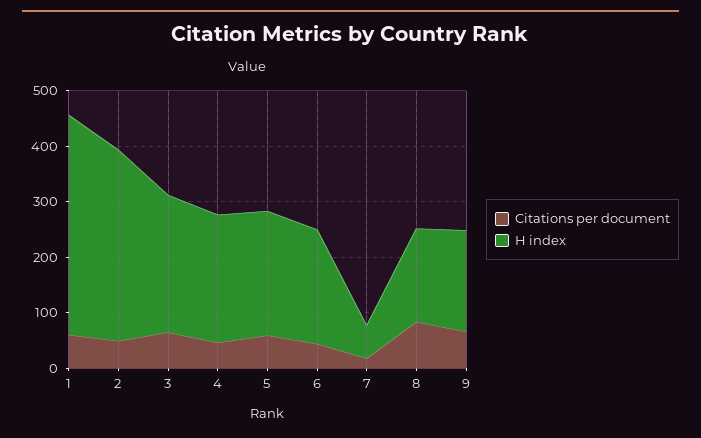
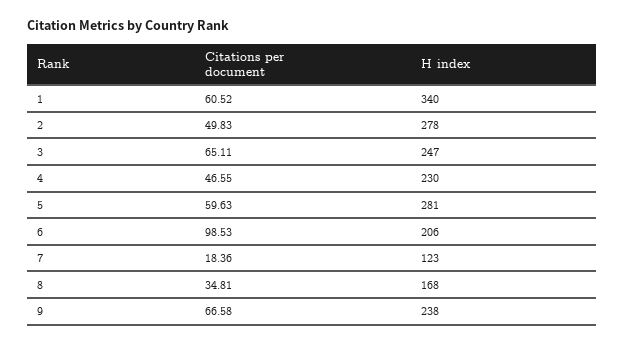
  {
    "Citations per document": {
      "1": 60.52,
      "2": 49.83,
      "3": 65.11,
      "4": 46.55,
      "5": 59.63,
-     "6": 40,
+     "6": 98.53,
      "7": 18.36,
-     "8": 80,
+     "8": 34.81,
      "9": 66.58
    },
    "H index": {
-     "1": 400,
+     "1": 340,
-     "2": 340,
+     "2": 278,
      "3": 247,
      "4": 230,
-     "5": 220,
+     "5": 281,
      "6": 206,
-     "7": 60,
+     "7": 123,
      "8": 168,
-     "9": 180
+     "9": 238
    }
  }

